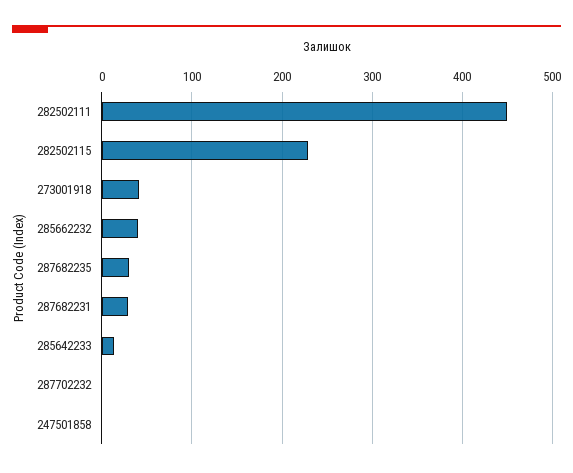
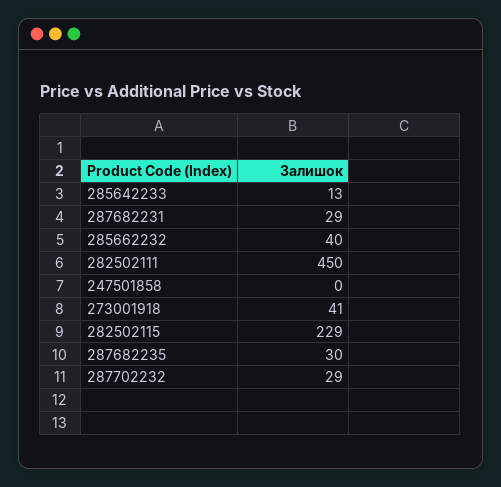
  {
    "282502111": 450,
    "282502115": 229,
    "273001918": 41,
    "285662232": 40,
    "287682235": 30,
    "287682231": 29,
    "285642233": 13,
-   "287702232": 0,
+   "287702232": 29,
    "247501858": 0
  }

